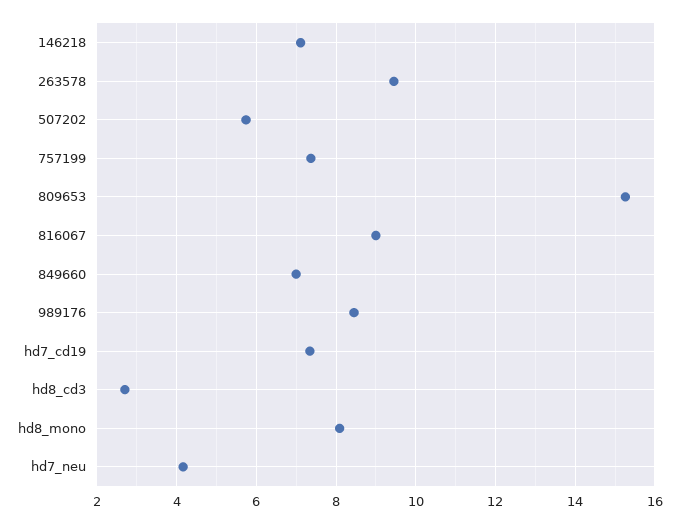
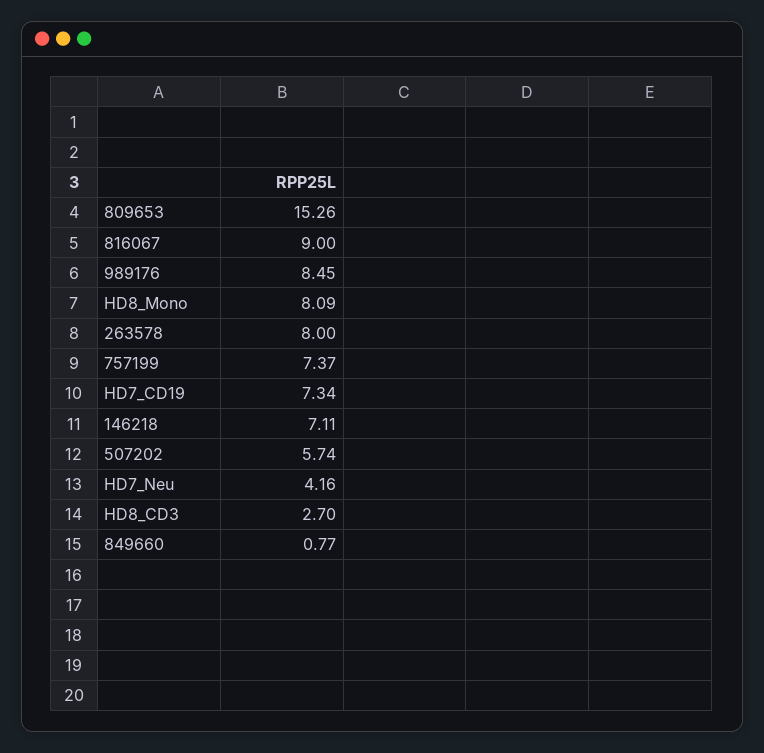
  {
    "146218": 7.11,
-   "263578": 9.4,
+   "263578": 8,
    "507202": 5.74,
    "757199": 7.37,
    "809653": 15.26,
    "816067": 9,
-   "849660": 7,
+   "849660": 0.77,
    "989176": 8.45,
    "hd7_cd19": 7.34,
    "hd8_cd3": 2.7,
    "hd8_mono": 8.09,
    "hd7_neu": 4.16
  }

